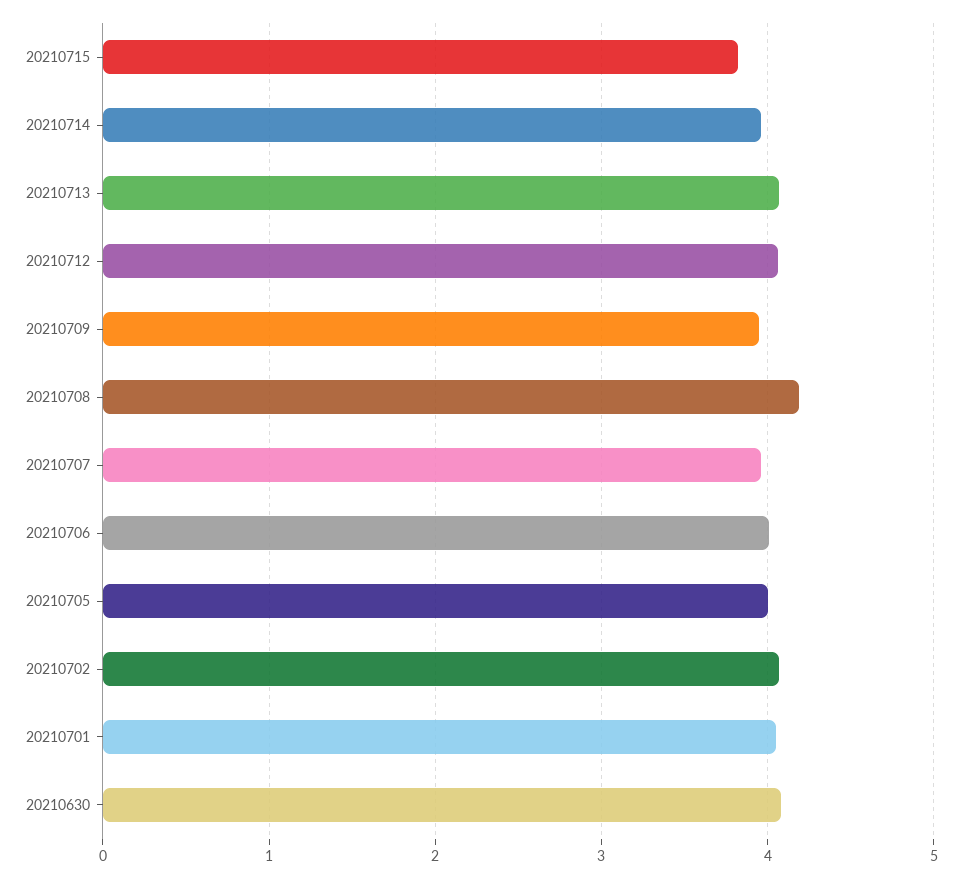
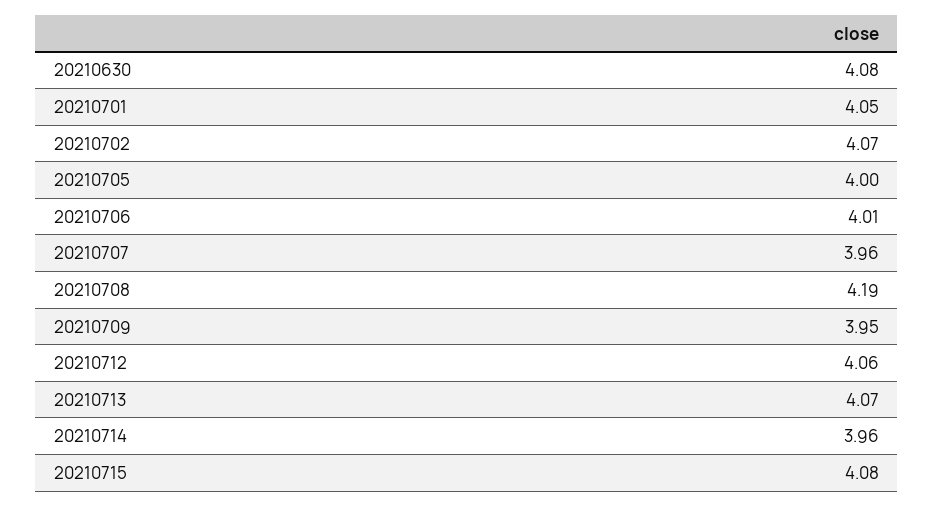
  {
-   "20210715": 3.8,
+   "20210715": 4.08,
    "20210714": 3.96,
    "20210713": 4.07,
    "20210712": 4.06,
    "20210709": 3.95,
    "20210708": 4.19,
    "20210707": 3.96,
    "20210706": 4.01,
    "20210705": 4,
    "20210702": 4.07,
    "20210701": 4.05,
    "20210630": 4.08
  }

